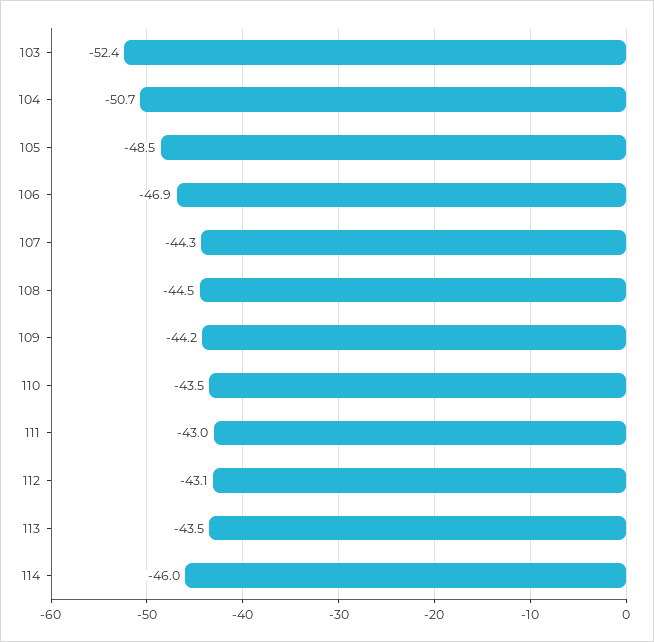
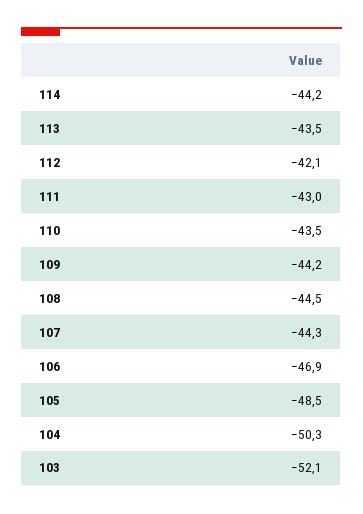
  {
-   "103": -52.4,
+   "103": -52.1,
-   "104": -50.7,
+   "104": -50.3,
    "105": -48.5,
    "106": -46.9,
    "107": -44.3,
    "108": -44.5,
    "109": -44.2,
    "110": -43.5,
    "111": -43,
-   "112": -43.1,
+   "112": -42.1,
    "113": -43.5,
-   "114": -46
+   "114": -44.2
  }

